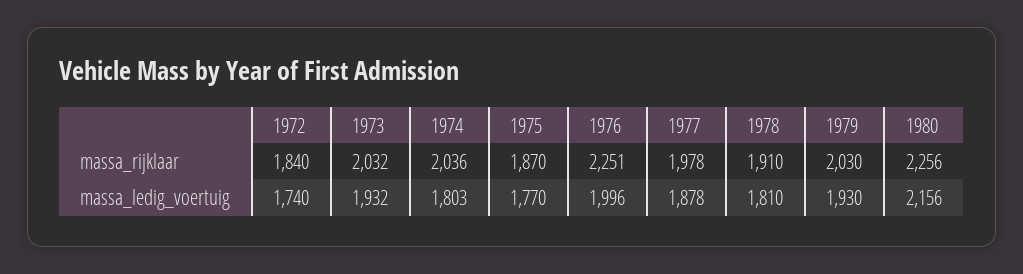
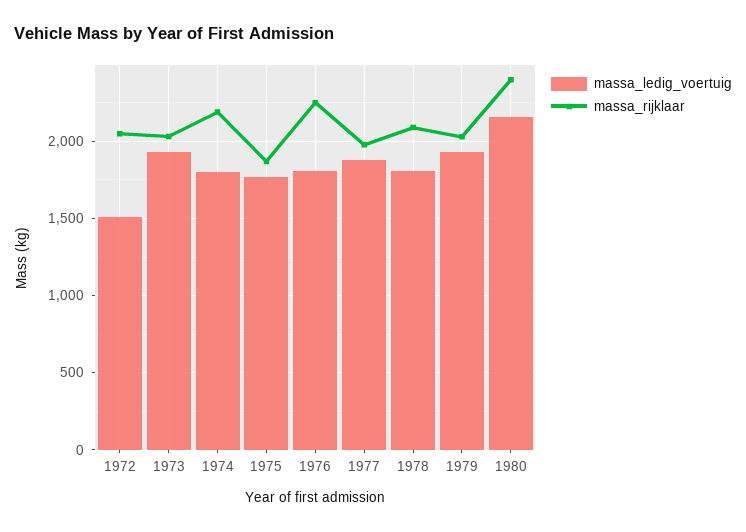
  {
    "massa_rijklaar": {
-     "1972": 1840,
+     "1972": 2050,
      "1973": 2032,
-     "1974": 2036,
+     "1974": 2200,
      "1975": 1870,
      "1976": 2251,
      "1977": 1978,
-     "1978": 1910,
+     "1978": 2100,
      "1979": 2030,
-     "1980": 2256
+     "1980": 2400
    },
    "massa_ledig_voertuig": {
-     "1972": 1740,
+     "1972": 1500,
      "1973": 1932,
      "1974": 1803,
      "1975": 1770,
-     "1976": 1996,
+     "1976": 1800,
      "1977": 1878,
      "1978": 1810,
      "1979": 1930,
      "1980": 2156
    }
  }

